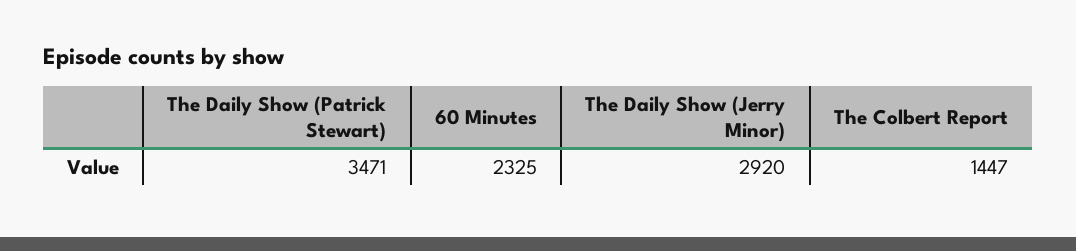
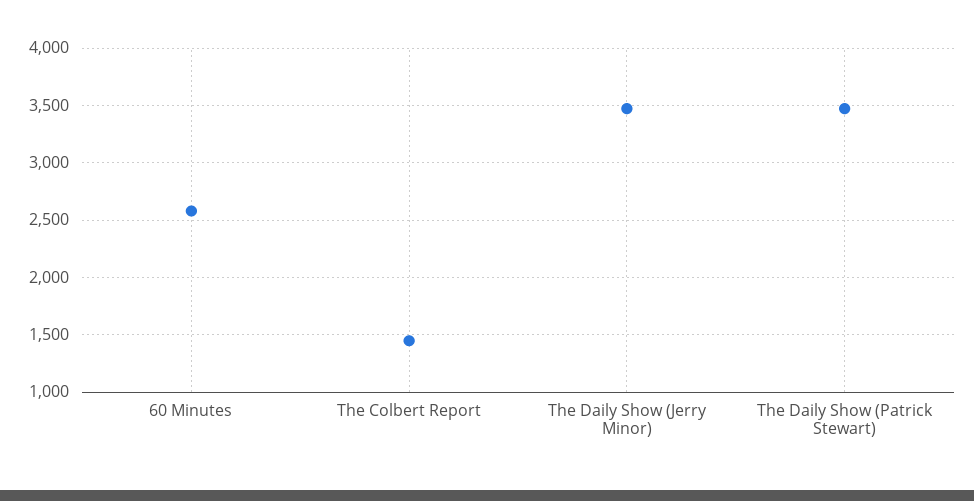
  {
    "The Daily Show (Patrick Stewart)": 3471,
-   "60 Minutes": 2325,
+   "60 Minutes": 2600,
-   "The Daily Show (Jerry Minor)": 2920,
+   "The Daily Show (Jerry Minor)": 3500,
    "The Colbert Report": 1447
  }

